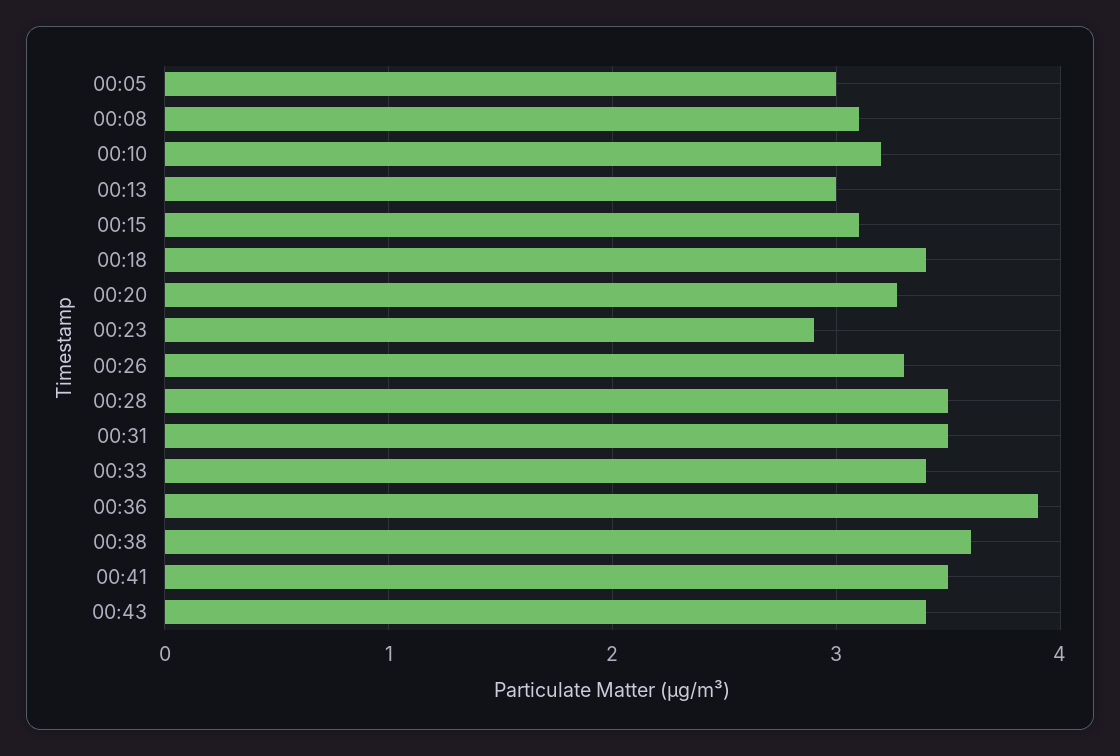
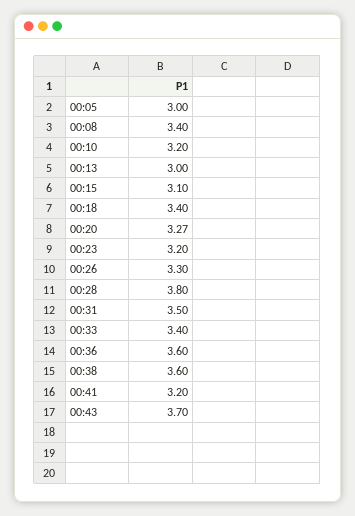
  {
    "00:05": 3,
-   "00:08": 3.1,
+   "00:08": 3.4,
    "00:10": 3.2,
    "00:13": 3,
    "00:15": 3.1,
    "00:18": 3.4,
    "00:20": 3.27,
-   "00:23": 2.9,
+   "00:23": 3.2,
    "00:26": 3.3,
-   "00:28": 3.5,
+   "00:28": 3.8,
    "00:31": 3.5,
    "00:33": 3.4,
-   "00:36": 3.9,
+   "00:36": 3.6,
    "00:38": 3.6,
-   "00:41": 3.5,
+   "00:41": 3.2,
-   "00:43": 3.4
+   "00:43": 3.7
  }

